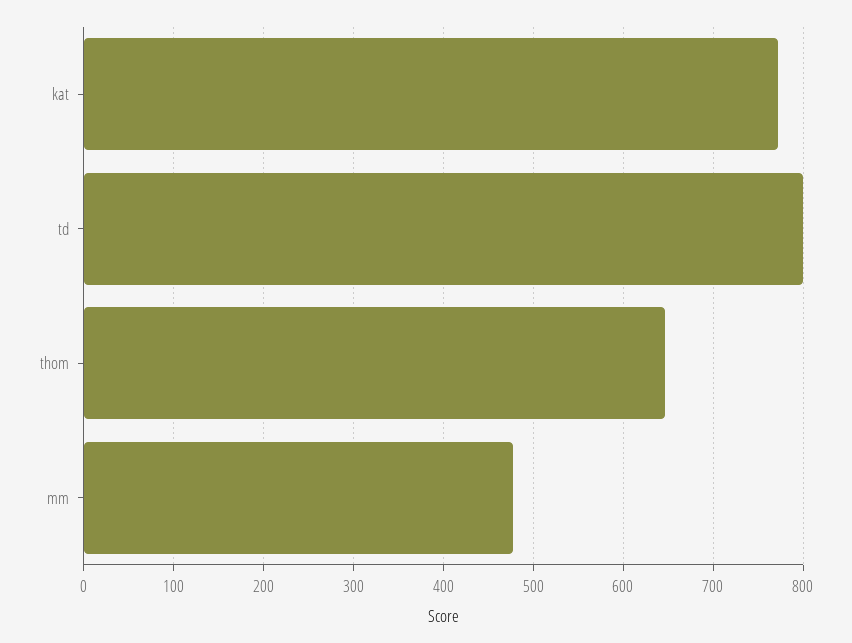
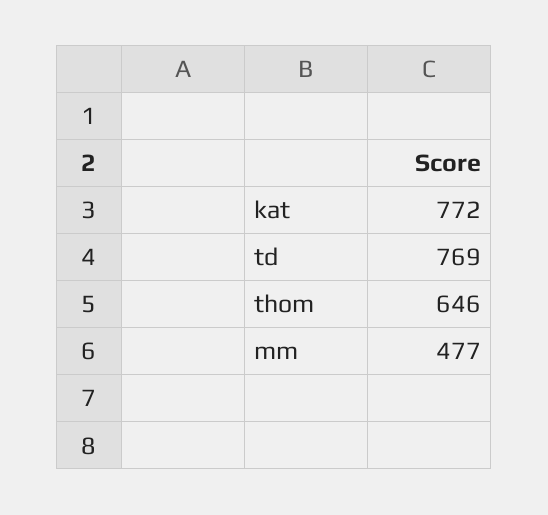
  {
    "kat": 772,
-   "td": 800,
+   "td": 769,
    "thom": 646,
    "mm": 477
  }

